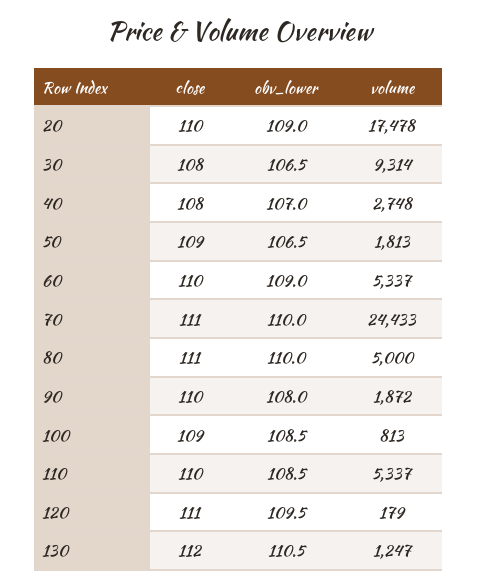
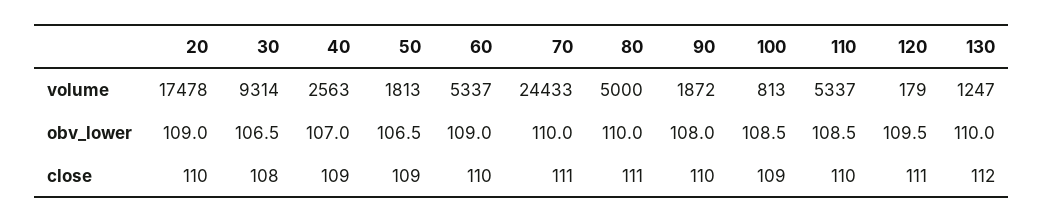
  {
    "close": {
      "20": 110,
      "30": 108,
-     "40": 108,
+     "40": 109,
      "50": 109,
      "60": 110,
      "70": 111,
      "80": 111,
      "90": 110,
      "100": 109,
      "110": 110,
      "120": 111,
      "130": 112
    },
    "obv_lower": {
      "20": 109,
      "30": 106.5,
      "40": 107,
      "50": 106.5,
      "60": 109,
      "70": 110,
      "80": 110,
      "90": 108,
      "100": 108.5,
      "110": 108.5,
      "120": 109.5,
-     "130": 110.5
+     "130": 110
    },
    "volume": {
      "20": 17478,
      "30": 9314,
-     "40": 2748,
+     "40": 2563,
      "50": 1813,
      "60": 5337,
      "70": 24433,
      "80": 5000,
      "90": 1872,
      "100": 813,
      "110": 5337,
      "120": 179,
      "130": 1247
    }
  }

